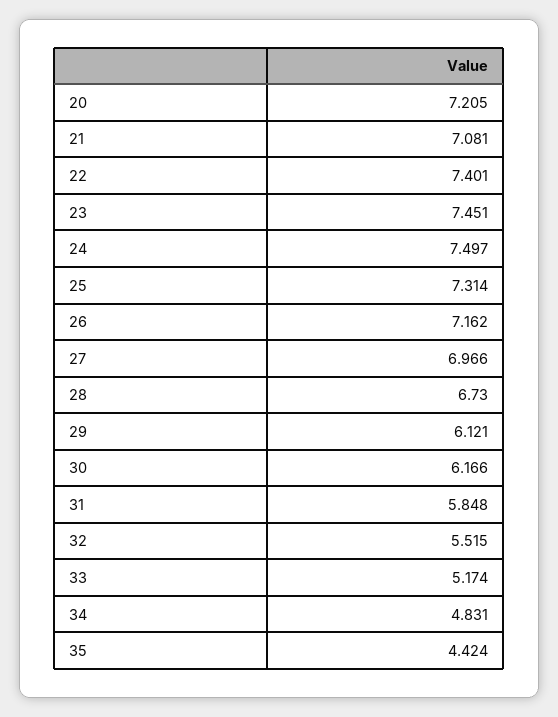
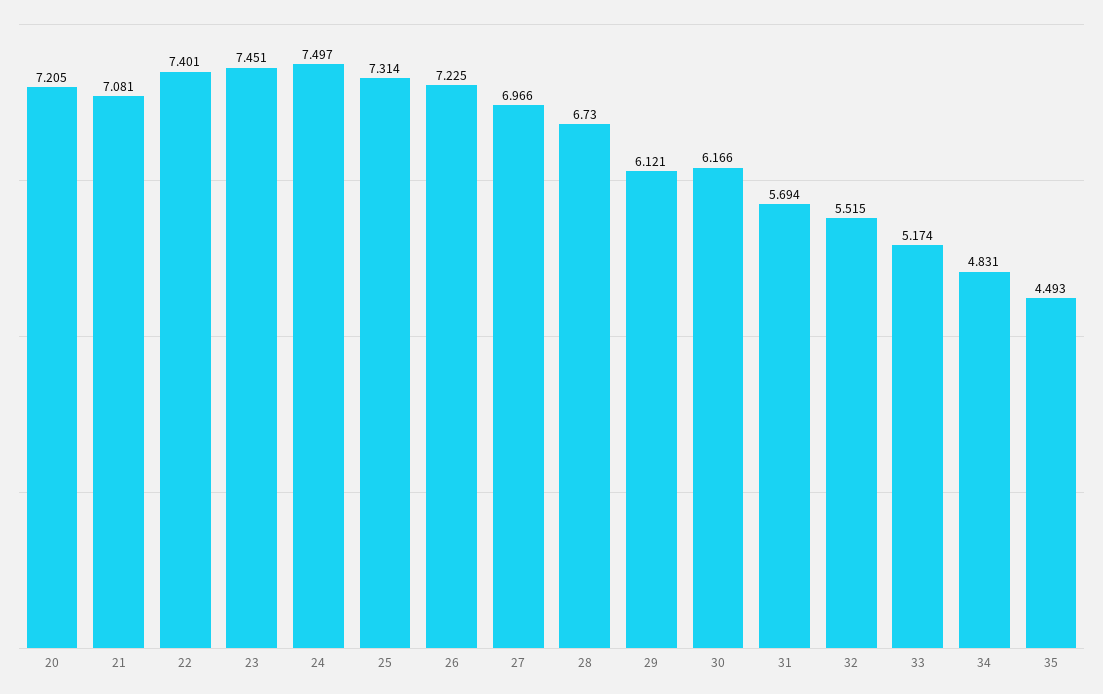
  {
    "20": 7.205,
    "21": 7.081,
    "22": 7.401,
    "23": 7.451,
    "24": 7.497,
    "25": 7.314,
-   "26": 7.162,
+   "26": 7.225,
    "27": 6.966,
    "28": 6.73,
    "29": 6.121,
    "30": 6.166,
-   "31": 5.848,
+   "31": 5.694,
    "32": 5.515,
    "33": 5.174,
    "34": 4.831,
-   "35": 4.424
+   "35": 4.493
  }

